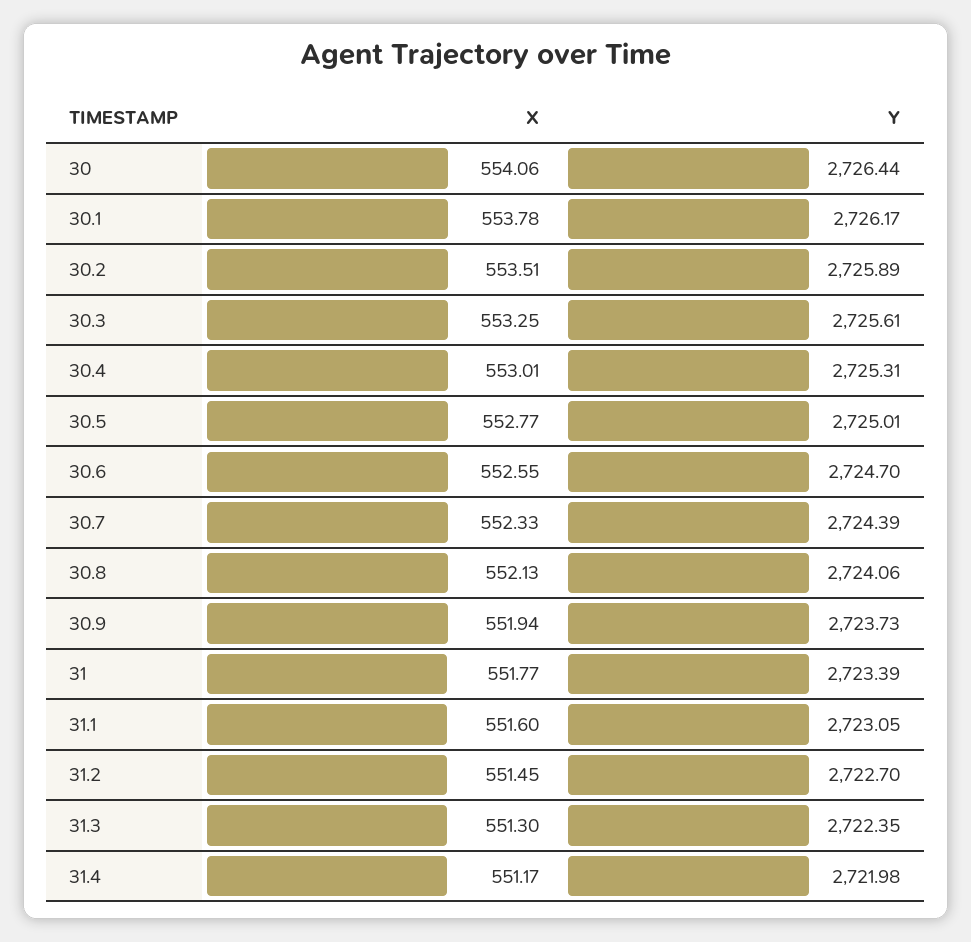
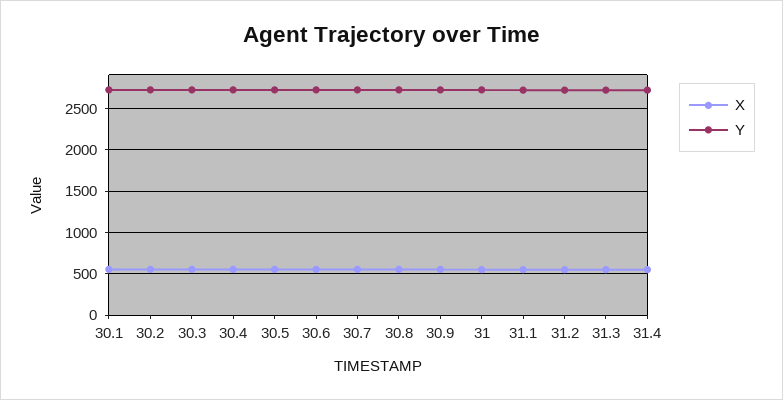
  {
    "X": {
-     "30": 554.06,
      "30.1": 553.78,
      "30.2": 553.51,
      "30.3": 553.25,
      "30.4": 553.01,
      "30.5": 552.77,
      "30.6": 552.55,
      "30.7": 552.33,
      "30.8": 552.13,
      "30.9": 551.94,
      "31": 551.77,
      "31.1": 551.6,
      "31.2": 551.45,
      "31.3": 551.3,
      "31.4": 551.17
    },
    "Y": {
-     "30": 2726.44,
      "30.1": 2726.17,
      "30.2": 2725.89,
      "30.3": 2725.61,
      "30.4": 2725.31,
      "30.5": 2725.01,
      "30.6": 2724.7,
      "30.7": 2724.39,
      "30.8": 2724.06,
      "30.9": 2723.73,
      "31": 2723.39,
      "31.1": 2723.05,
      "31.2": 2722.7,
      "31.3": 2722.35,
      "31.4": 2721.98
    }
  }

